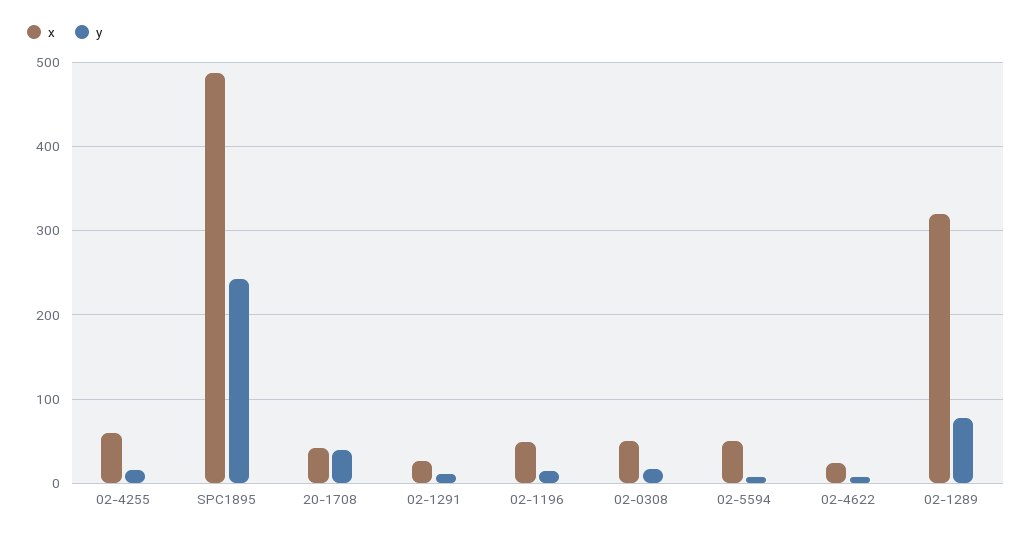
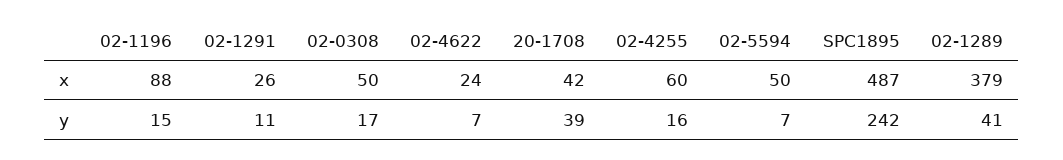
  {
    "x": {
      "02-4255": 60,
      "SPC1895": 487,
      "20-1708": 42,
      "02-1291": 26,
-     "02-1196": 50,
+     "02-1196": 88,
      "02-0308": 50,
      "02-5594": 50,
      "02-4622": 24,
-     "02-1289": 320
+     "02-1289": 379
    },
    "y": {
      "02-4255": 16,
      "SPC1895": 242,
      "20-1708": 39,
      "02-1291": 11,
      "02-1196": 15,
      "02-0308": 17,
      "02-5594": 7,
      "02-4622": 7,
-     "02-1289": 80
+     "02-1289": 41
    }
  }

